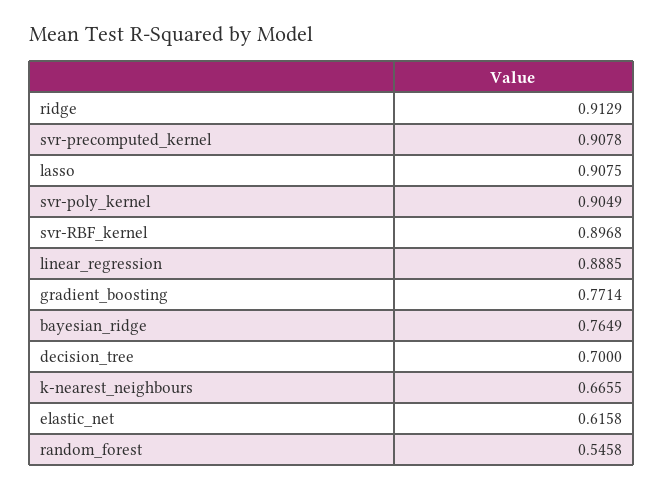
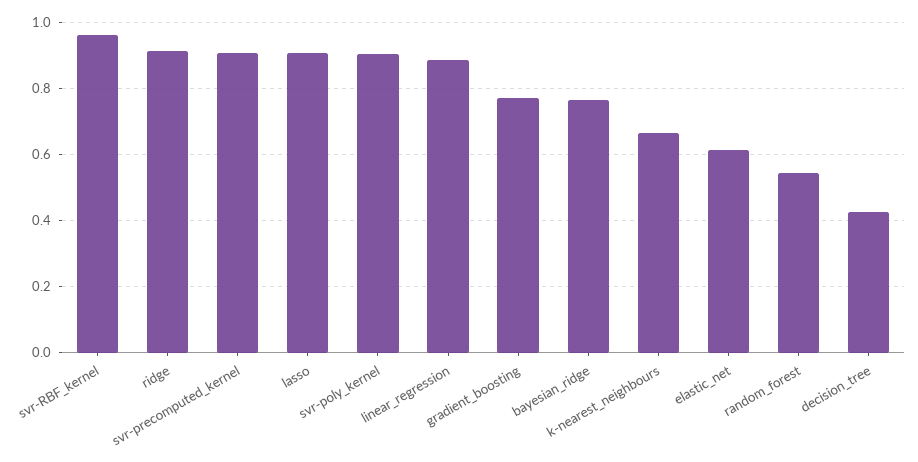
  {
    "ridge": 0.9129,
    "svr-precomputed_kernel": 0.9078,
    "lasso": 0.9075,
    "svr-poly_kernel": 0.9049,
-   "svr-RBF_kernel": 0.8968,
+   "svr-RBF_kernel": 0.96,
    "linear_regression": 0.8885,
    "gradient_boosting": 0.7714,
    "bayesian_ridge": 0.7649,
-   "decision_tree": 0.7,
+   "decision_tree": 0.42,
    "k-nearest_neighbours": 0.6655,
    "elastic_net": 0.6158,
    "random_forest": 0.5458
  }

